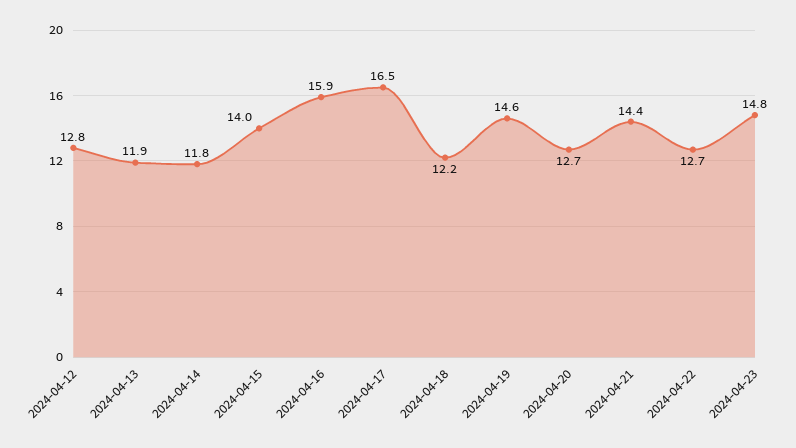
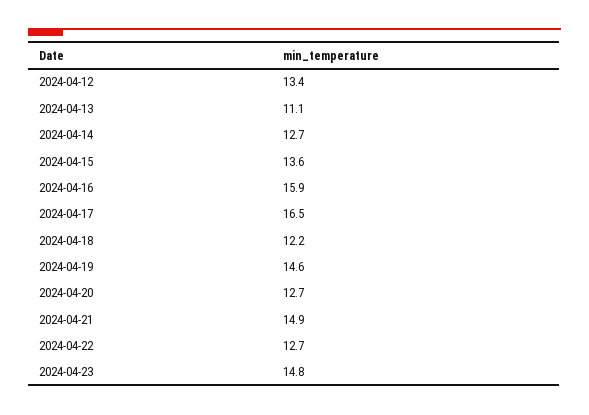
  {
-   "2024-04-12": 12.8,
+   "2024-04-12": 13.4,
-   "2024-04-13": 11.9,
+   "2024-04-13": 11.1,
-   "2024-04-14": 11.8,
+   "2024-04-14": 12.7,
-   "2024-04-15": 14,
+   "2024-04-15": 13.6,
    "2024-04-16": 15.9,
    "2024-04-17": 16.5,
    "2024-04-18": 12.2,
    "2024-04-19": 14.6,
    "2024-04-20": 12.7,
-   "2024-04-21": 14.4,
+   "2024-04-21": 14.9,
    "2024-04-22": 12.7,
    "2024-04-23": 14.8
  }

